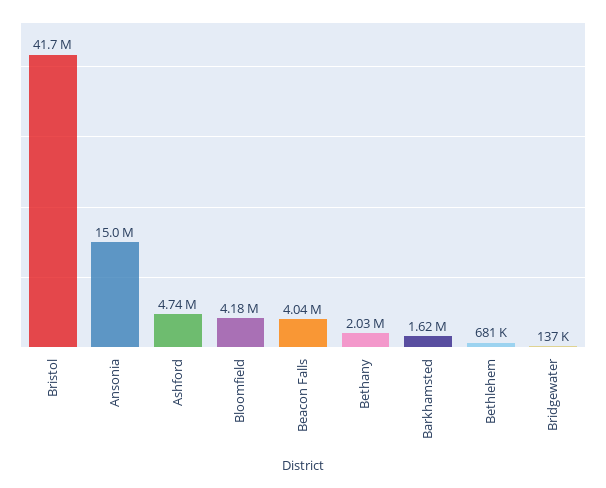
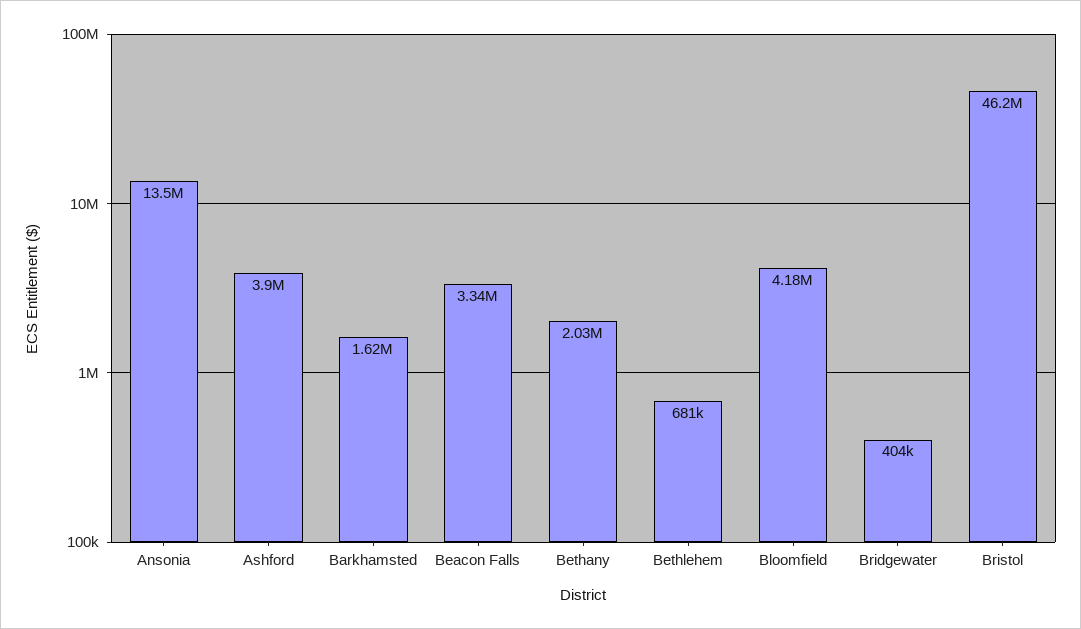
  {
-   "Bristol": 41700000,
+   "Bristol": 46200000,
-   "Ansonia": 15000000,
+   "Ansonia": 13500000,
-   "Ashford": 4740000,
+   "Ashford": 3900000,
    "Bloomfield": 4180000,
-   "Beacon Falls": 4040000,
+   "Beacon Falls": 3340000,
    "Bethany": 2030000,
    "Barkhamsted": 1620000,
    "Bethlehem": 681000,
-   "Bridgewater": 137000
+   "Bridgewater": 404000
  }

